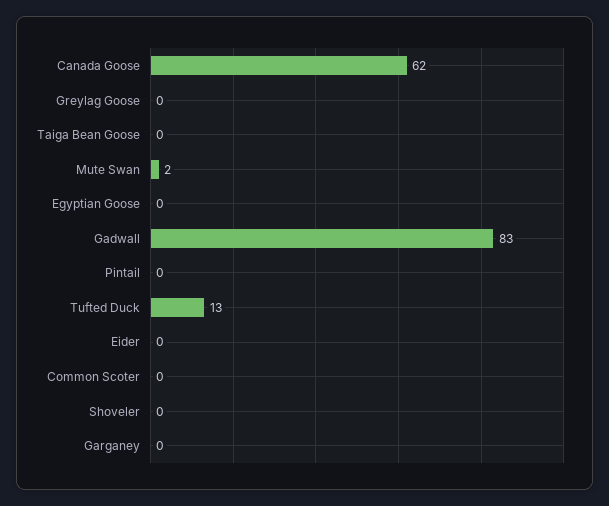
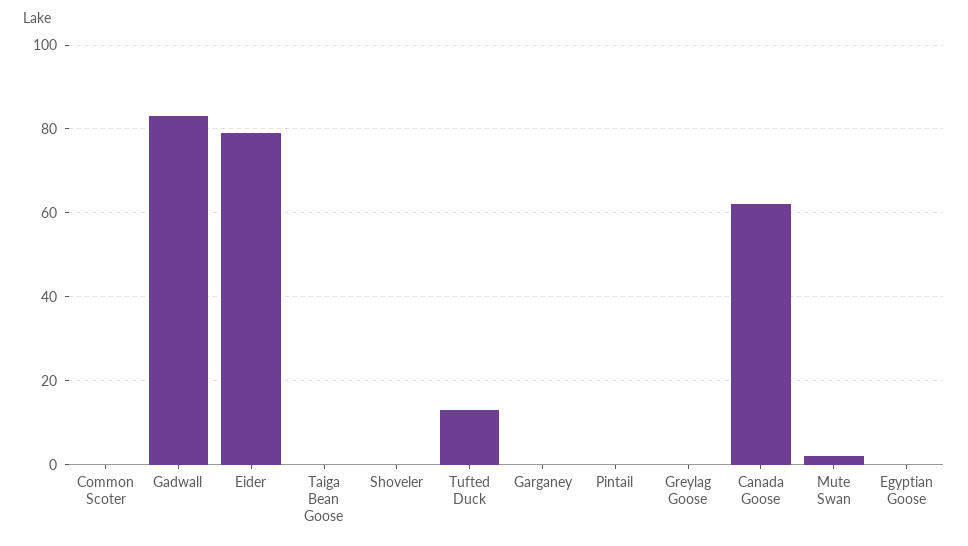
  {
    "Canada Goose": 62,
    "Greylag Goose": 0,
    "Taiga Bean Goose": 0,
    "Mute Swan": 2,
    "Egyptian Goose": 0,
    "Gadwall": 83,
    "Pintail": 0,
    "Tufted Duck": 13,
-   "Eider": 0,
+   "Eider": 80,
    "Common Scoter": 0,
    "Shoveler": 0,
    "Garganey": 0
  }

